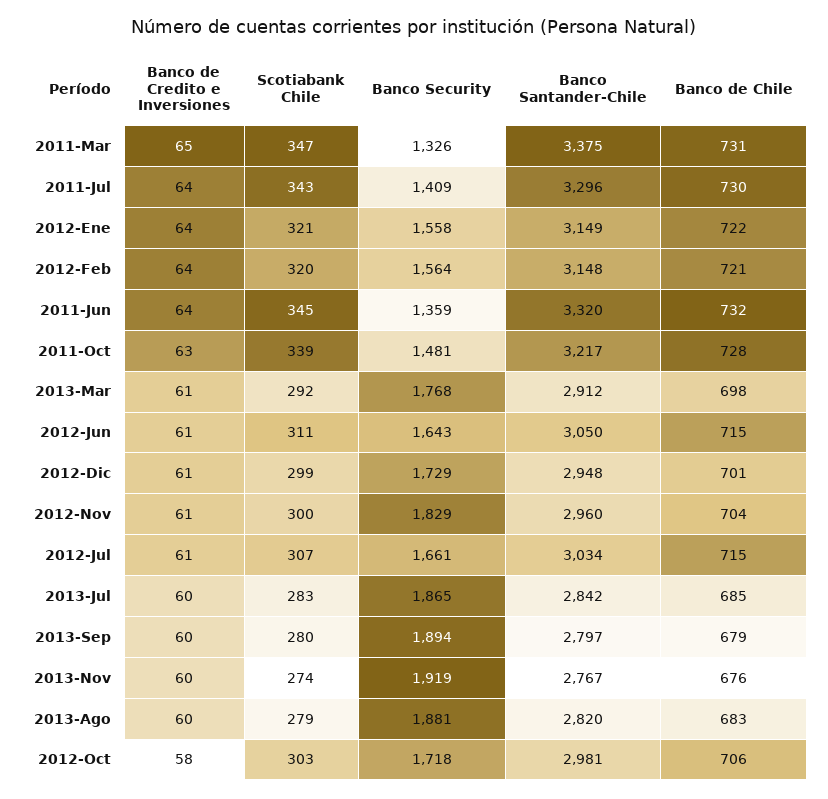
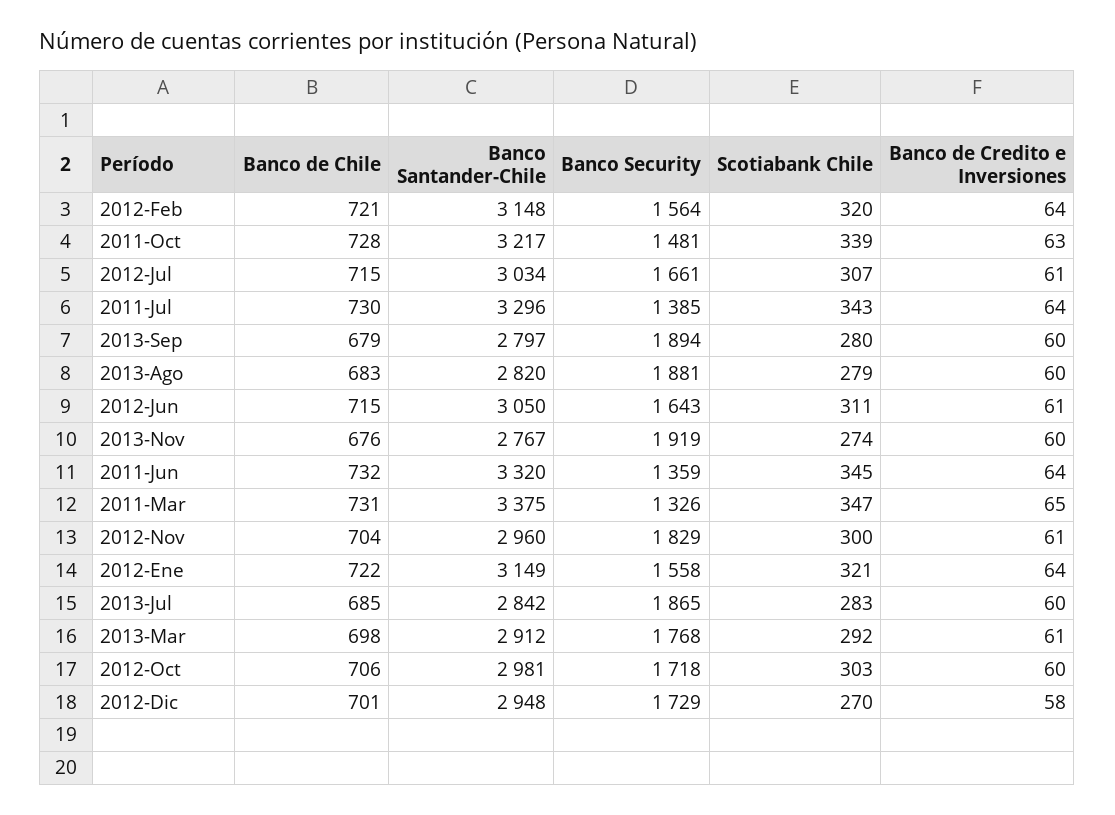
  {
    "Banco de Credito e Inversiones": {
      "2011-Mar": 65,
      "2011-Jul": 64,
      "2012-Ene": 64,
      "2012-Feb": 64,
      "2011-Jun": 64,
      "2011-Oct": 63,
      "2013-Mar": 61,
      "2012-Jun": 61,
-     "2012-Dic": 61,
+     "2012-Dic": 58,
      "2012-Nov": 61,
      "2012-Jul": 61,
      "2013-Jul": 60,
      "2013-Sep": 60,
      "2013-Nov": 60,
      "2013-Ago": 60,
-     "2012-Oct": 58
+     "2012-Oct": 60
    },
    "Scotiabank Chile": {
      "2011-Mar": 347,
      "2011-Jul": 343,
      "2012-Ene": 321,
      "2012-Feb": 320,
      "2011-Jun": 345,
      "2011-Oct": 339,
      "2013-Mar": 292,
      "2012-Jun": 311,
-     "2012-Dic": 299,
+     "2012-Dic": 270,
      "2012-Nov": 300,
      "2012-Jul": 307,
      "2013-Jul": 283,
      "2013-Sep": 280,
      "2013-Nov": 274,
      "2013-Ago": 279,
      "2012-Oct": 303
    },
    "Banco Security": {
      "2011-Mar": 1326,
-     "2011-Jul": 1409,
+     "2011-Jul": 1385,
      "2012-Ene": 1558,
      "2012-Feb": 1564,
      "2011-Jun": 1359,
      "2011-Oct": 1481,
      "2013-Mar": 1768,
      "2012-Jun": 1643,
      "2012-Dic": 1729,
      "2012-Nov": 1829,
      "2012-Jul": 1661,
      "2013-Jul": 1865,
      "2013-Sep": 1894,
      "2013-Nov": 1919,
      "2013-Ago": 1881,
      "2012-Oct": 1718
    },
    "Banco Santander-Chile": {
      "2011-Mar": 3375,
      "2011-Jul": 3296,
      "2012-Ene": 3149,
      "2012-Feb": 3148,
      "2011-Jun": 3320,
      "2011-Oct": 3217,
      "2013-Mar": 2912,
      "2012-Jun": 3050,
      "2012-Dic": 2948,
      "2012-Nov": 2960,
      "2012-Jul": 3034,
      "2013-Jul": 2842,
      "2013-Sep": 2797,
      "2013-Nov": 2767,
      "2013-Ago": 2820,
      "2012-Oct": 2981
    },
    "Banco de Chile": {
      "2011-Mar": 731,
      "2011-Jul": 730,
      "2012-Ene": 722,
      "2012-Feb": 721,
      "2011-Jun": 732,
      "2011-Oct": 728,
      "2013-Mar": 698,
      "2012-Jun": 715,
      "2012-Dic": 701,
      "2012-Nov": 704,
      "2012-Jul": 715,
      "2013-Jul": 685,
      "2013-Sep": 679,
      "2013-Nov": 676,
      "2013-Ago": 683,
      "2012-Oct": 706
    }
  }

